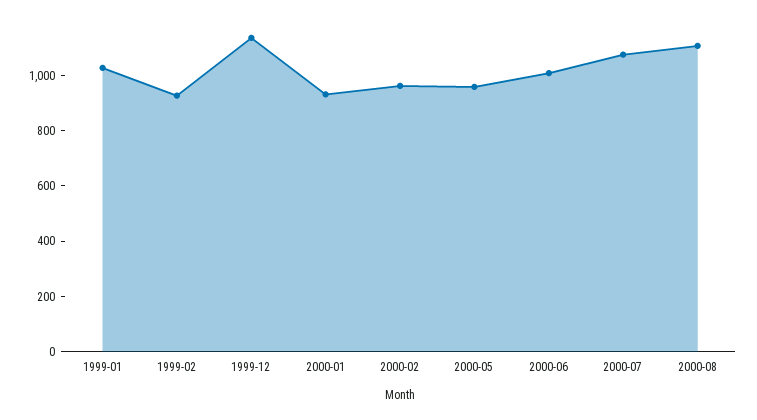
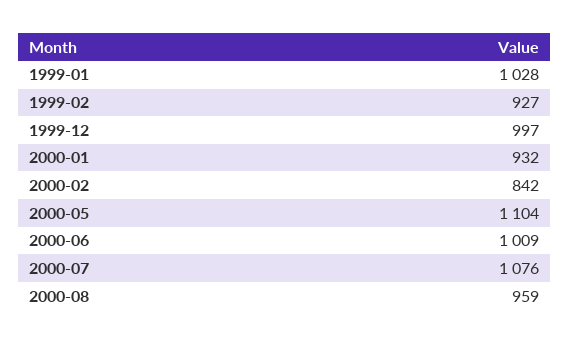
  {
    "1999-01": 1028,
    "1999-02": 927,
-   "1999-12": 1150,
+   "1999-12": 997,
    "2000-01": 932,
-   "2000-02": 950,
+   "2000-02": 842,
-   "2000-05": 950,
+   "2000-05": 1104,
    "2000-06": 1009,
    "2000-07": 1076,
-   "2000-08": 1100
+   "2000-08": 959
  }

